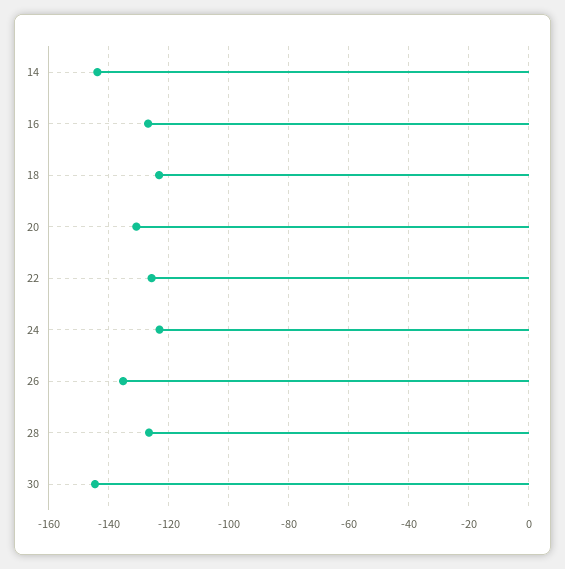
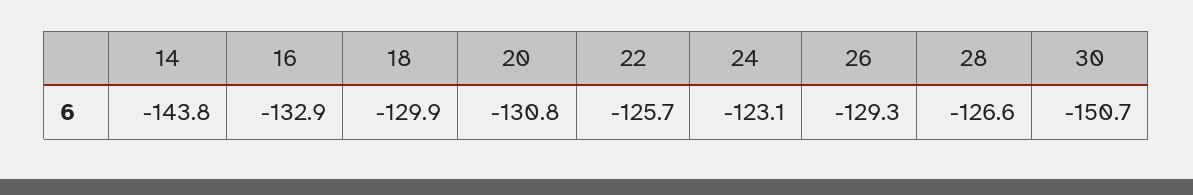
  {
    "14": -143.8,
-   "16": -127.5,
+   "16": -132.9,
-   "18": -122.5,
+   "18": -129.9,
    "20": -130.8,
    "22": -125.7,
    "24": -123.1,
-   "26": -135,
+   "26": -129.3,
    "28": -126.6,
-   "30": -145
+   "30": -150.7
  }

